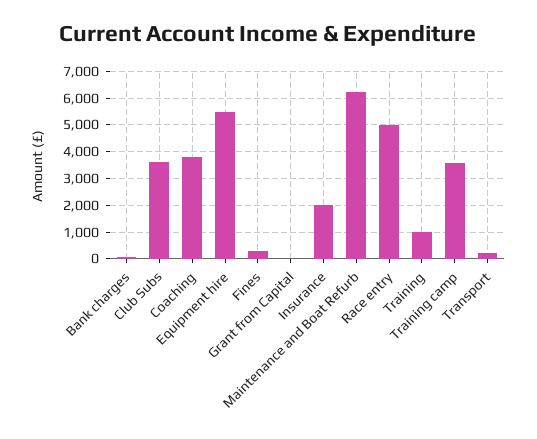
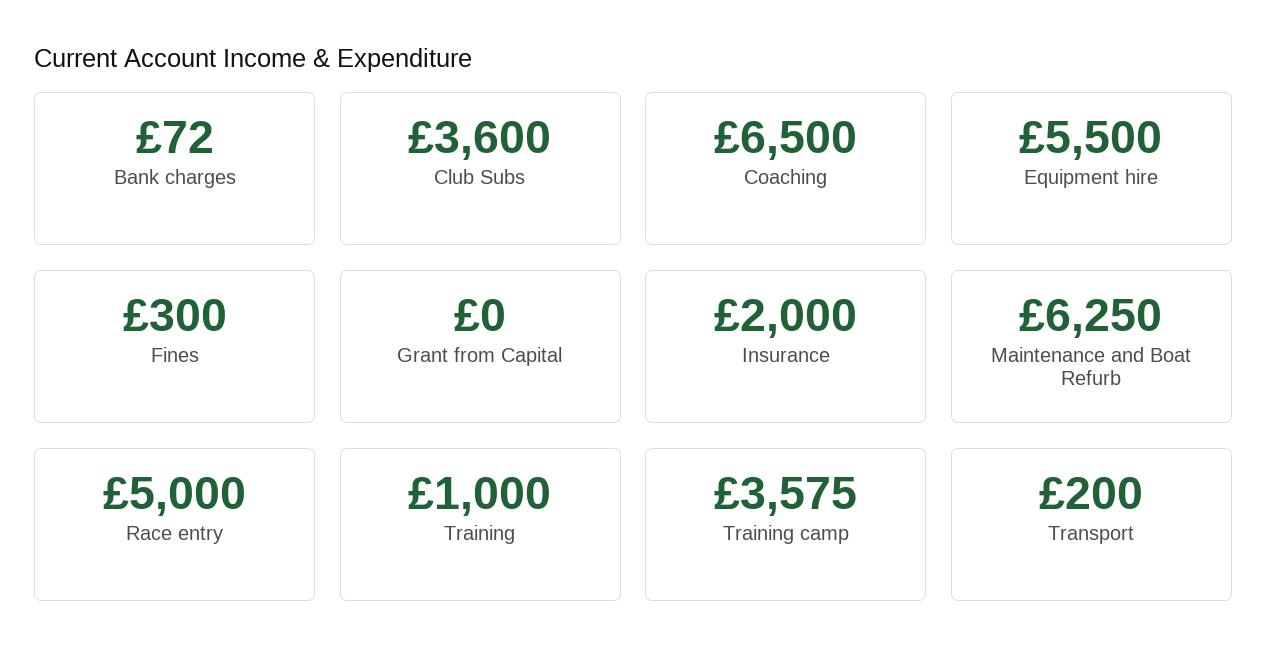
  {
    "Bank charges": 72,
    "Club Subs": 3600,
-   "Coaching": 3750,
+   "Coaching": 6500,
    "Equipment hire": 5500,
    "Fines": 300,
    "Grant from Capital": 0,
    "Insurance": 2000,
    "Maintenance and Boat Refurb": 6250,
    "Race entry": 5000,
    "Training": 1000,
    "Training camp": 3575,
    "Transport": 200
  }

